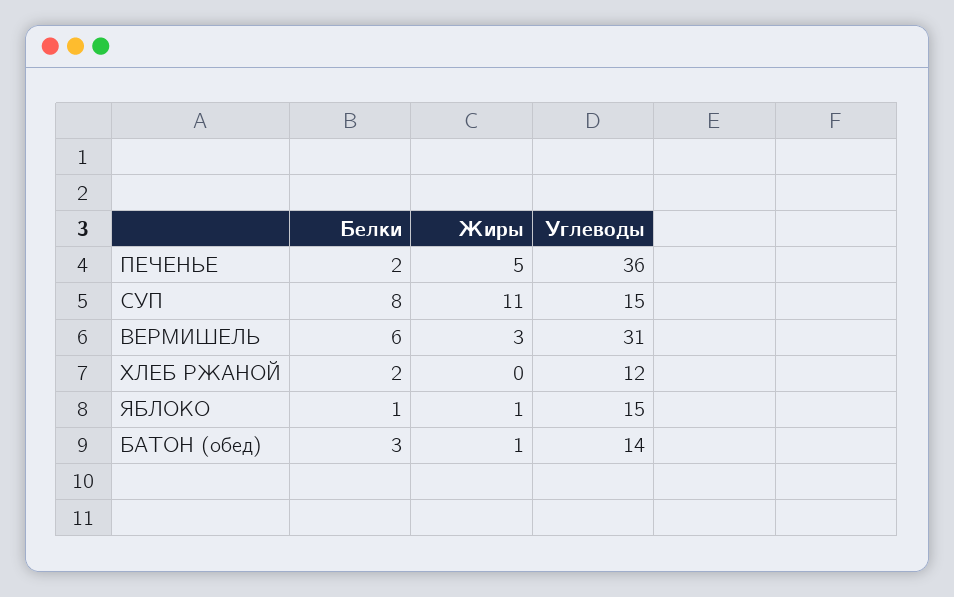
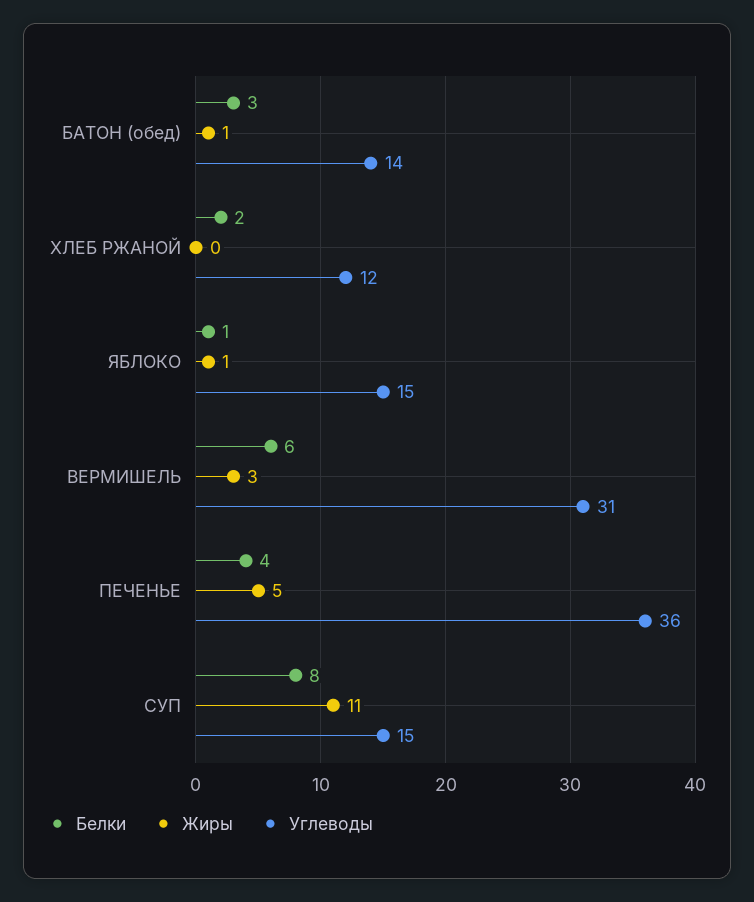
  {
    "Белки": {
-     "ПЕЧЕНЬЕ": 2,
+     "ПЕЧЕНЬЕ": 4,
      "СУП": 8,
      "ВЕРМИШЕЛЬ": 6,
      "ХЛЕБ РЖАНОЙ": 2,
      "ЯБЛОКО": 1,
      "БАТОН (обед)": 3
    },
    "Жиры": {
      "ПЕЧЕНЬЕ": 5,
      "СУП": 11,
      "ВЕРМИШЕЛЬ": 3,
      "ХЛЕБ РЖАНОЙ": 0,
      "ЯБЛОКО": 1,
      "БАТОН (обед)": 1
    },
    "Углеводы": {
      "ПЕЧЕНЬЕ": 36,
      "СУП": 15,
      "ВЕРМИШЕЛЬ": 31,
      "ХЛЕБ РЖАНОЙ": 12,
      "ЯБЛОКО": 15,
      "БАТОН (обед)": 14
    }
  }

